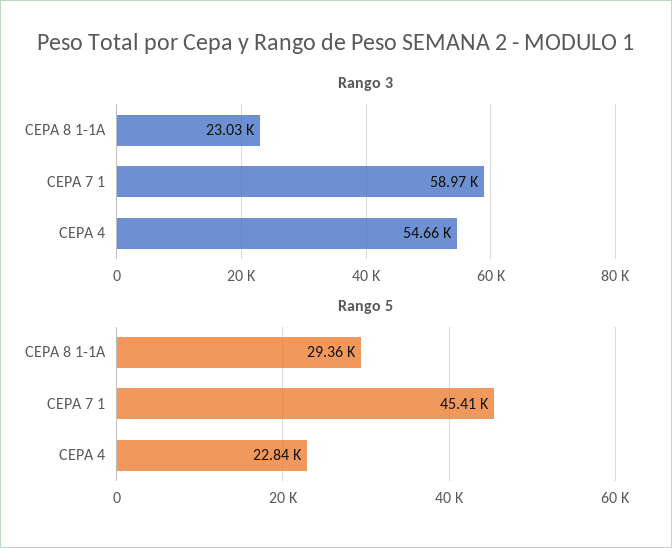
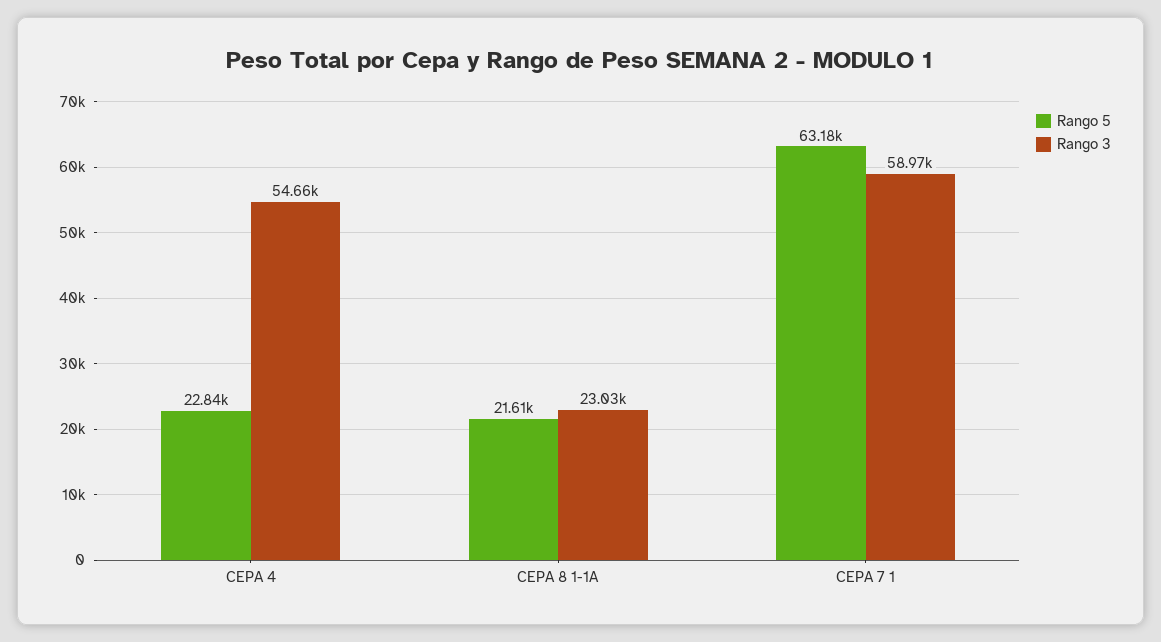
  {
    "Rango 3": {
      "CEPA 8 1-1A": 23030,
      "CEPA 7 1": 58970,
      "CEPA 4": 54660
    },
    "Rango 5": {
-     "CEPA 8 1-1A": 29360,
+     "CEPA 8 1-1A": 21610,
-     "CEPA 7 1": 45410,
+     "CEPA 7 1": 63180,
      "CEPA 4": 22840
    }
  }

